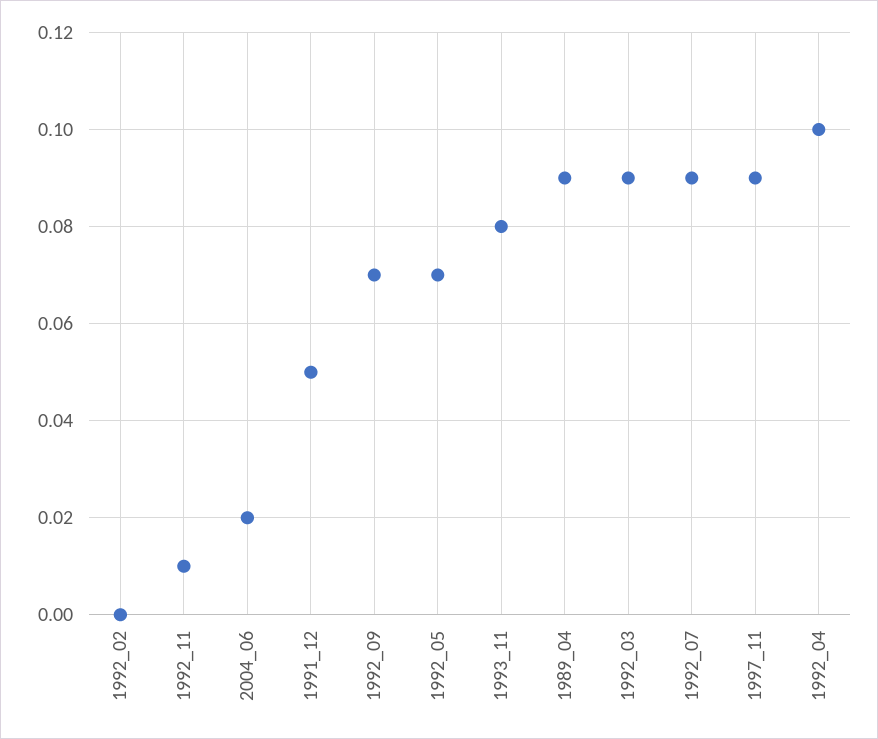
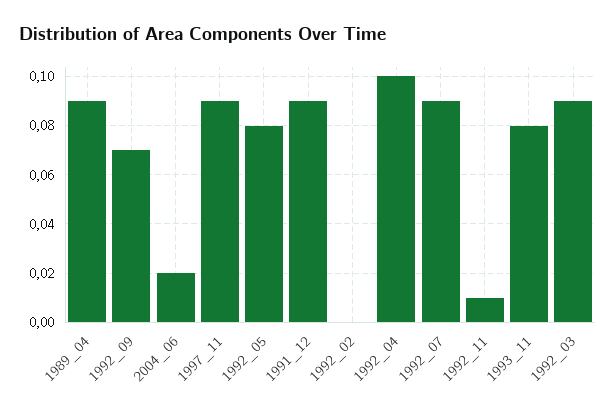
  {
    "1992_02": 0,
    "1992_11": 0.01,
    "2004_06": 0.02,
-   "1991_12": 0.05,
+   "1991_12": 0.09,
    "1992_09": 0.07,
-   "1992_05": 0.07,
+   "1992_05": 0.08,
    "1993_11": 0.08,
    "1989_04": 0.09,
    "1992_03": 0.09,
    "1992_07": 0.09,
    "1997_11": 0.09,
    "1992_04": 0.1
  }

